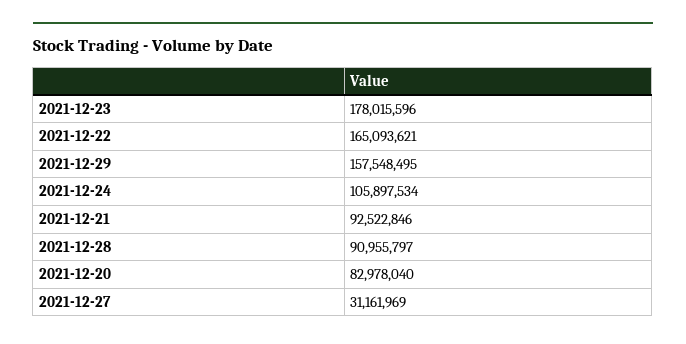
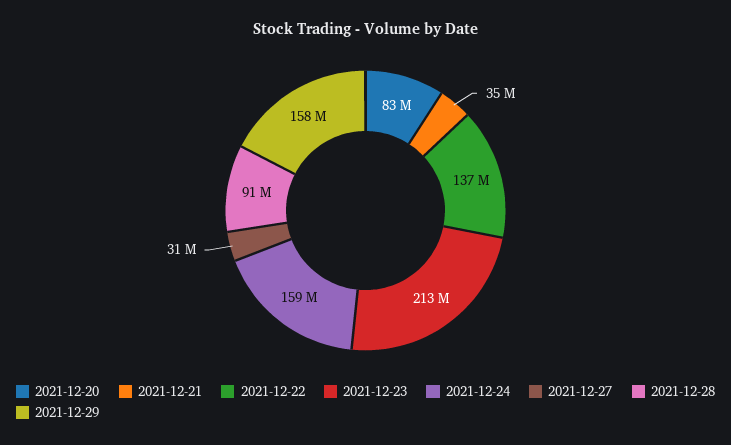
  {
-   "2021-12-23": 178015596,
+   "2021-12-23": 213000000,
-   "2021-12-22": 165093621,
+   "2021-12-22": 137000000,
    "2021-12-29": 157548495,
-   "2021-12-24": 105897534,
+   "2021-12-24": 159000000,
-   "2021-12-21": 92522846,
+   "2021-12-21": 35000000,
    "2021-12-28": 90955797,
    "2021-12-20": 82978040,
    "2021-12-27": 31161969
  }

